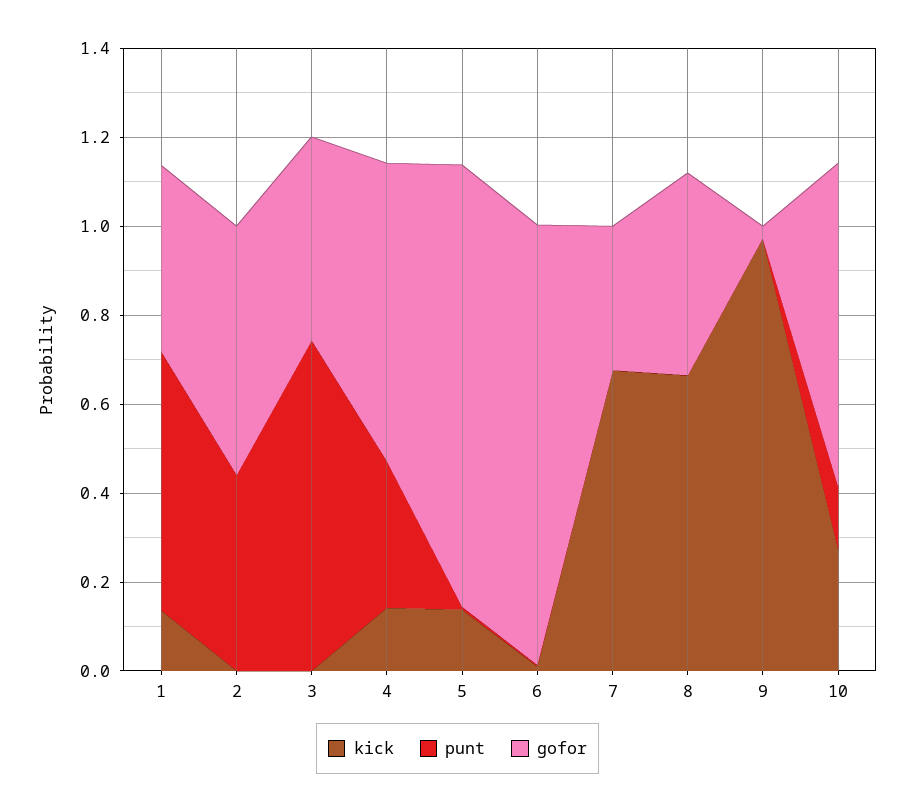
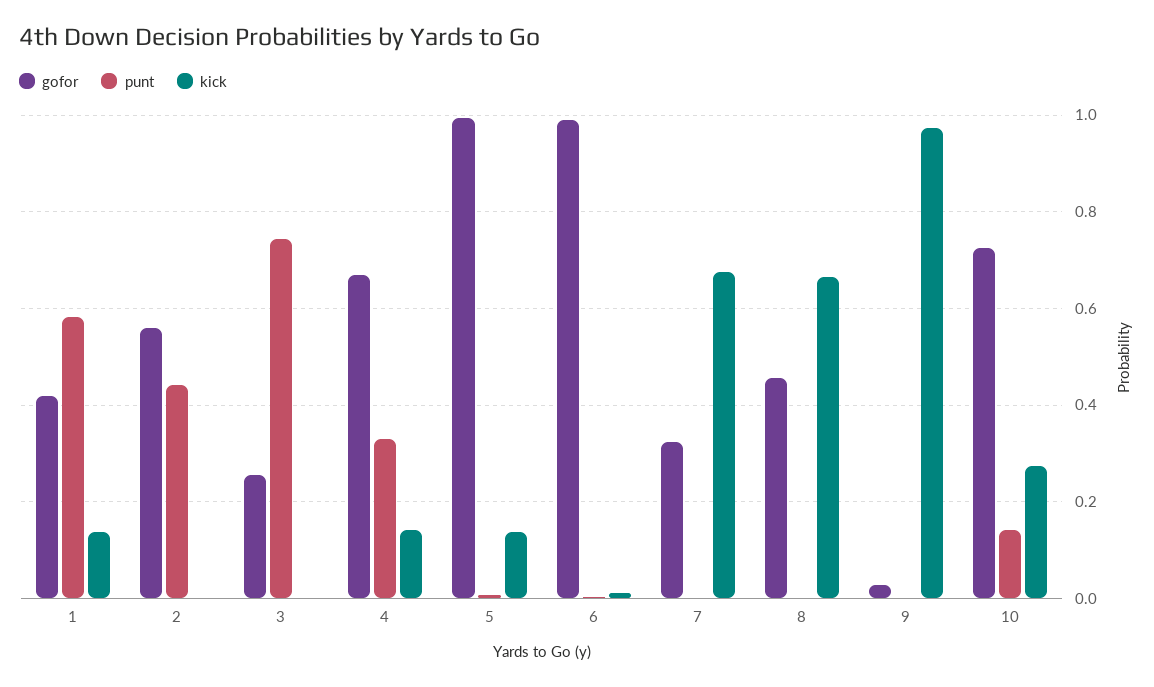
  {
    "kick": {
      "1": 0.14,
      "2": 0,
      "3": 0,
      "4": 0.14,
      "5": 0.14,
      "6": 0.02,
      "7": 0.68,
      "8": 0.66,
      "9": 0.98,
      "10": 0.28
    },
    "punt": {
      "1": 0.58,
      "2": 0.44,
      "3": 0.74,
      "4": 0.34,
      "5": 0,
      "6": 0,
      "7": 0,
      "8": 0,
      "9": 0,
      "10": 0.14
    },
    "gofor": {
      "1": 0.42,
      "2": 0.56,
-     "3": 0.45,
+     "3": 0.26,
      "4": 0.66,
      "5": 1,
      "6": 0.98,
      "7": 0.32,
      "8": 0.46,
      "9": 0.02,
      "10": 0.72
    }
  }

